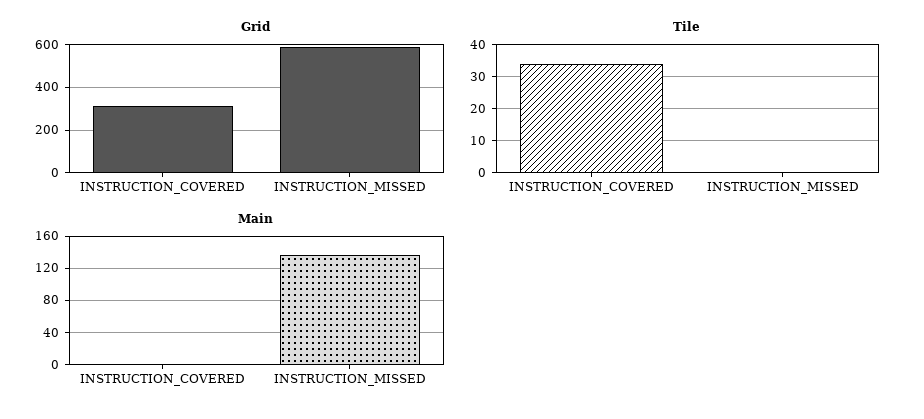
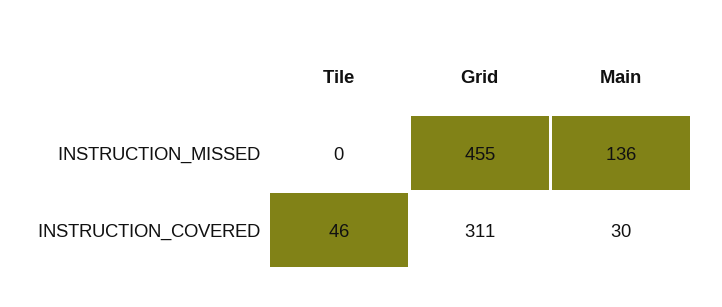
  {
    "Grid": {
      "INSTRUCTION_COVERED": 311,
-     "INSTRUCTION_MISSED": 600
+     "INSTRUCTION_MISSED": 455
    },
    "Tile": {
-     "INSTRUCTION_COVERED": 35,
+     "INSTRUCTION_COVERED": 46,
      "INSTRUCTION_MISSED": 0
    },
    "Main": {
-     "INSTRUCTION_COVERED": 0,
+     "INSTRUCTION_COVERED": 30,
      "INSTRUCTION_MISSED": 136
    }
  }

